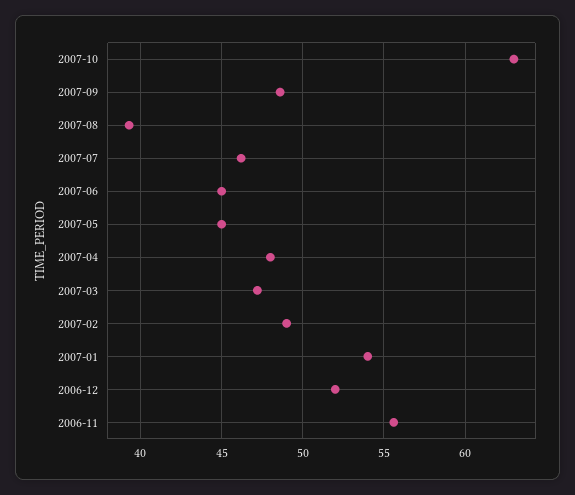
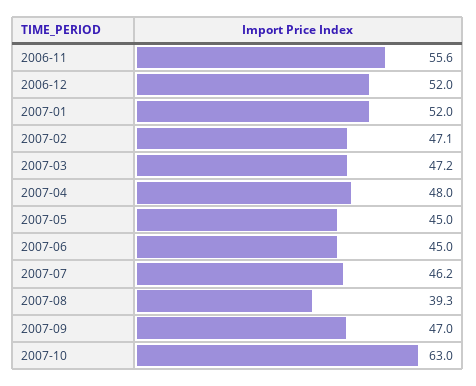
  {
    "2007-10": 63,
-   "2007-09": 48.5,
+   "2007-09": 47,
    "2007-08": 39.3,
    "2007-07": 46.2,
    "2007-06": 45,
    "2007-05": 45,
    "2007-04": 48,
    "2007-03": 47.2,
-   "2007-02": 49,
+   "2007-02": 47.1,
-   "2007-01": 54,
+   "2007-01": 52,
    "2006-12": 52,
    "2006-11": 55.6
  }

